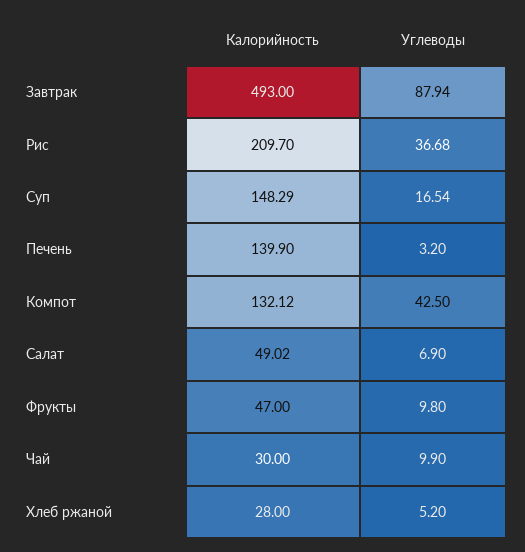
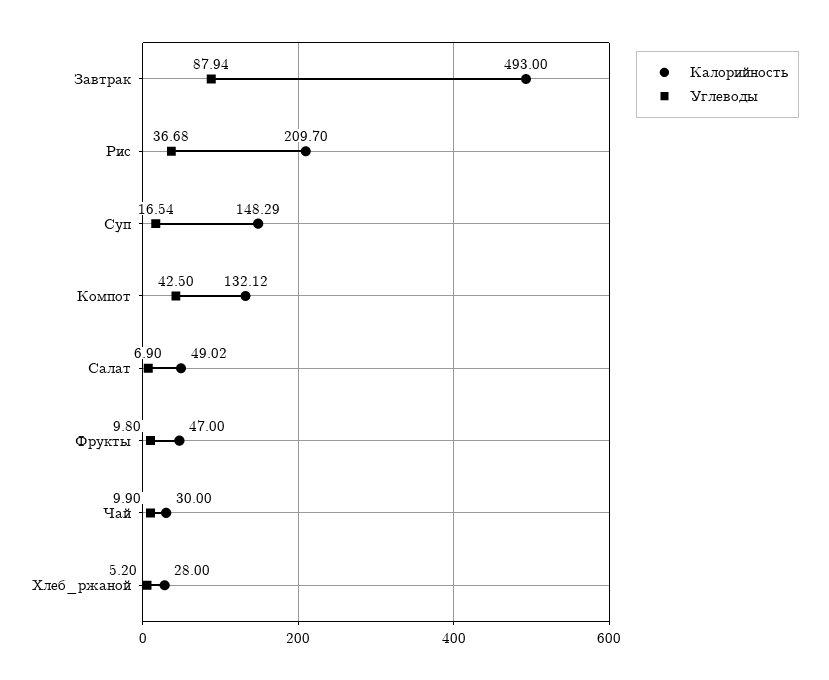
  {
    "Калорийность": {
      "Завтрак": 493,
      "Рис": 209.7,
      "Суп": 148.29,
-     "Печень": 139.9,
      "Компот": 132.12,
      "Салат": 49.02,
      "Фрукты": 47,
      "Чай": 30,
      "Хлеб ржаной": 28
    },
    "Углеводы": {
      "Завтрак": 87.94,
      "Рис": 36.68,
      "Суп": 16.54,
-     "Печень": 3.2,
      "Компот": 42.5,
      "Салат": 6.9,
      "Фрукты": 9.8,
      "Чай": 9.9,
      "Хлеб ржаной": 5.2
    }
  }

